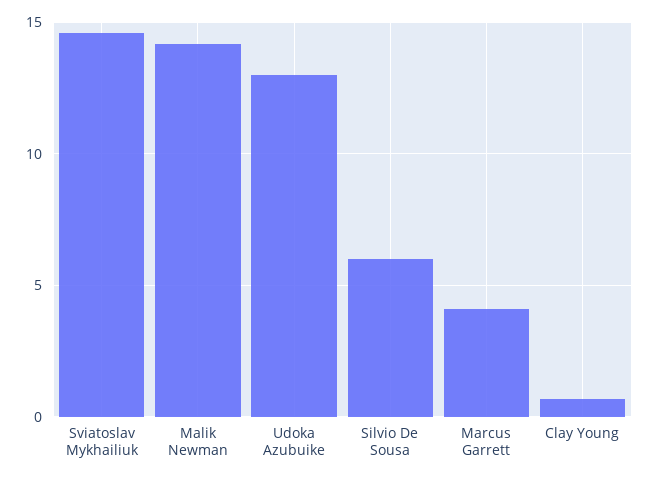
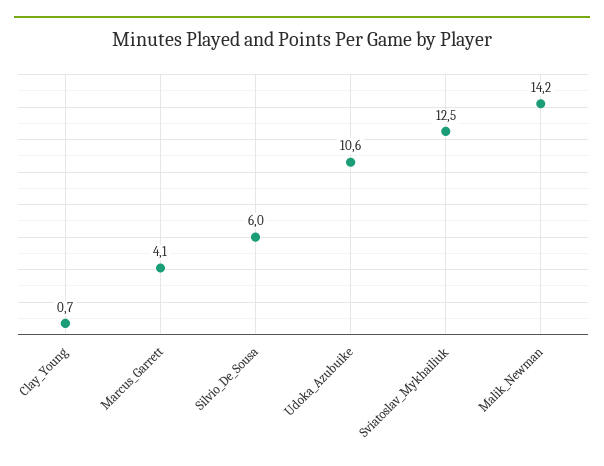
  {
-   "Sviatoslav Mykhailiuk": 14.5,
+   "Sviatoslav Mykhailiuk": 12.5,
    "Malik Newman": 14.2,
-   "Udoka Azubuike": 13,
+   "Udoka Azubuike": 10.6,
    "Silvio De Sousa": 6,
    "Marcus Garrett": 4.1,
    "Clay Young": 0.7
  }

